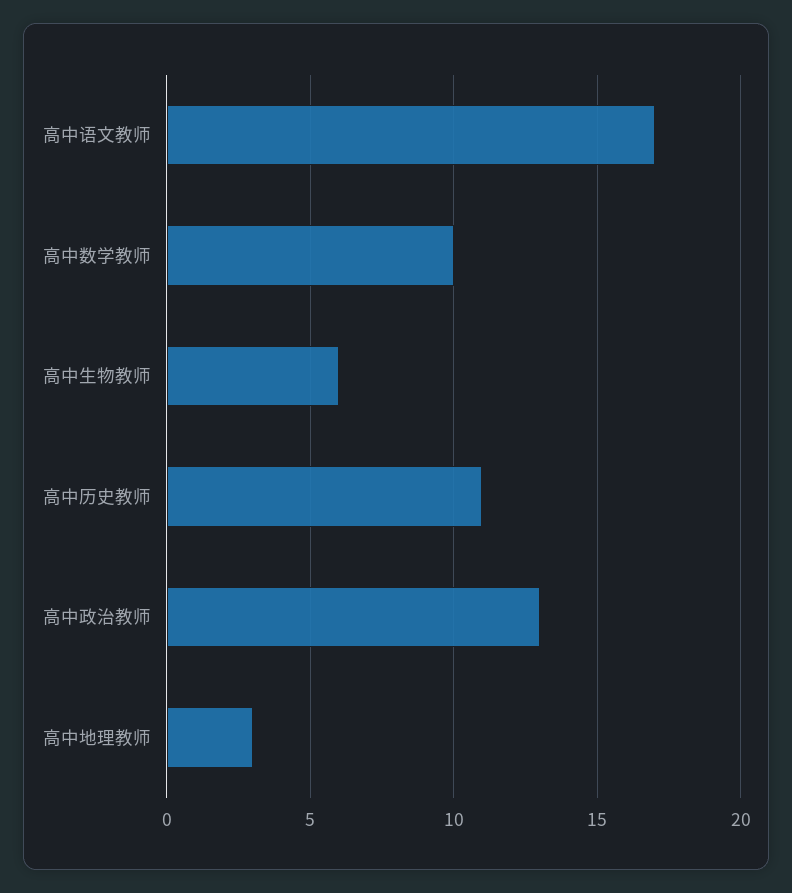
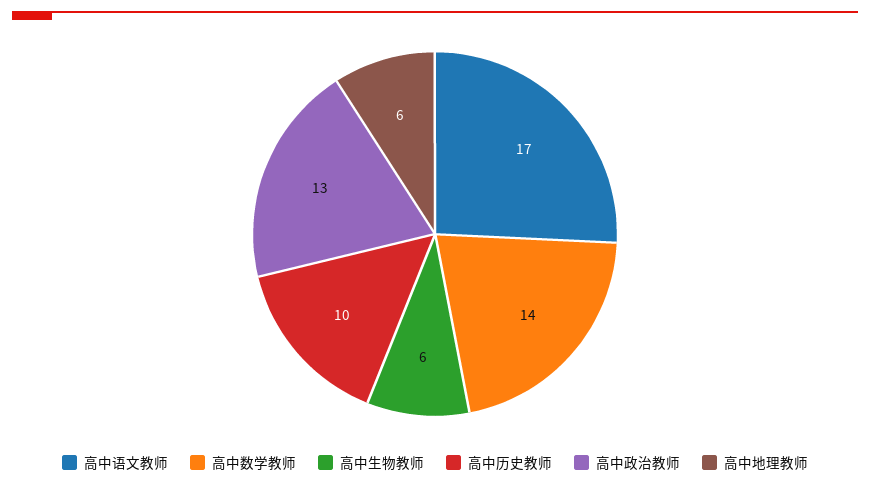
  {
    "高中语文教师": 17,
-   "高中数学教师": 10,
+   "高中数学教师": 14,
    "高中生物教师": 6,
-   "高中历史教师": 11,
+   "高中历史教师": 10,
    "高中政治教师": 13,
-   "高中地理教师": 3
+   "高中地理教师": 6
  }

